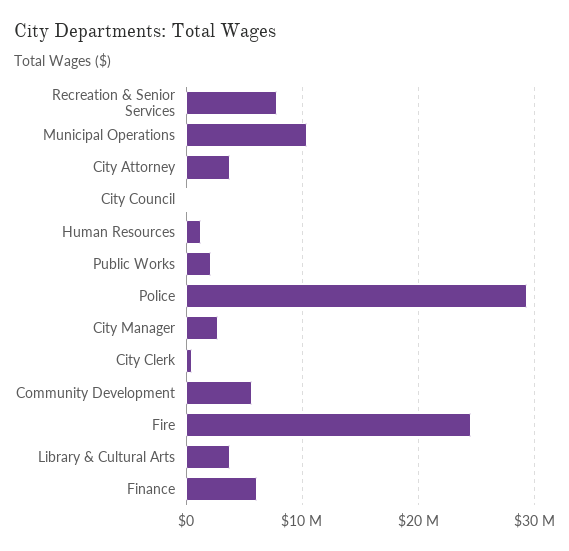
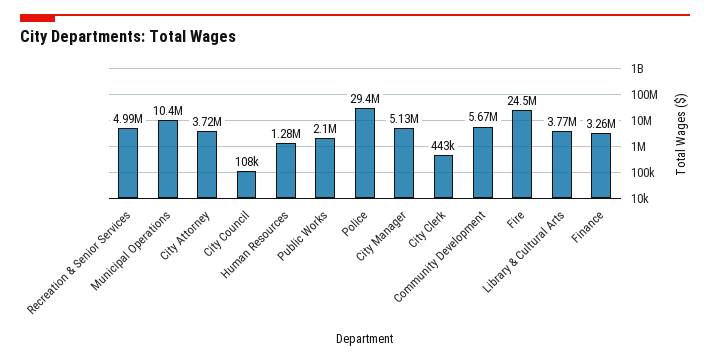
  {
-   "Recreation & Senior Services": 8000000,
+   "Recreation & Senior Services": 4990000,
    "Municipal Operations": 10400000,
    "City Attorney": 3720000,
    "City Council": 108000,
    "Human Resources": 1280000,
    "Public Works": 2100000,
    "Police": 29400000,
-   "City Manager": 3000000,
+   "City Manager": 5130000,
    "City Clerk": 443000,
    "Community Development": 5670000,
    "Fire": 24500000,
    "Library & Cultural Arts": 3770000,
-   "Finance": 6000000
+   "Finance": 3260000
  }

